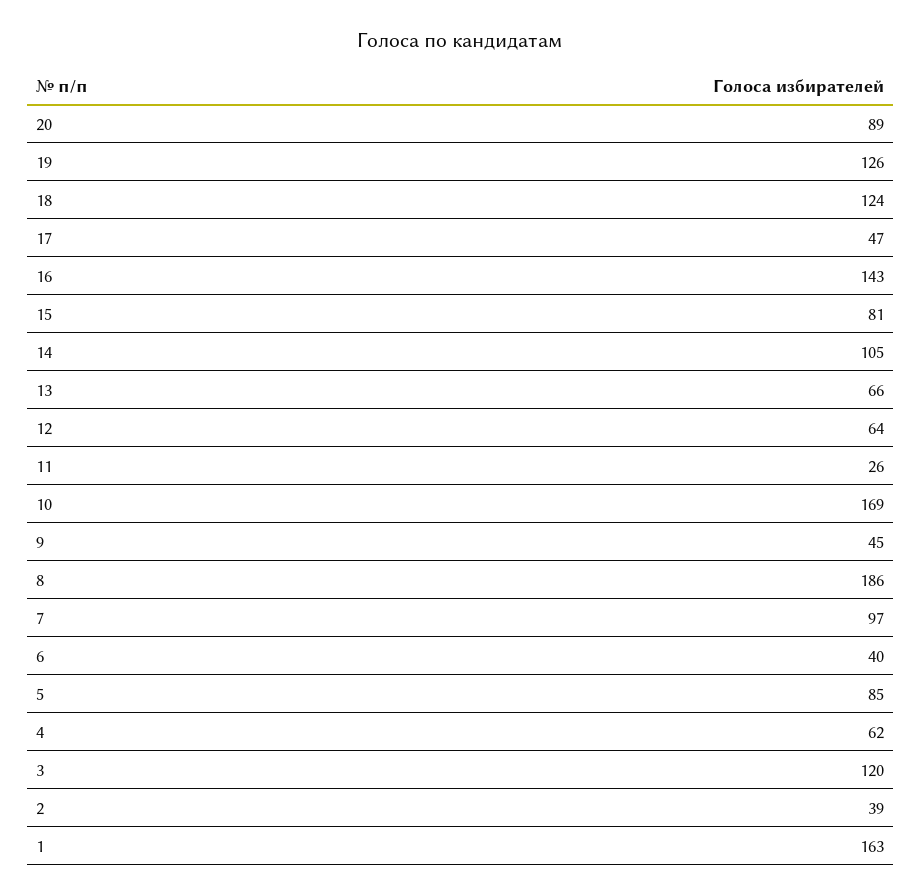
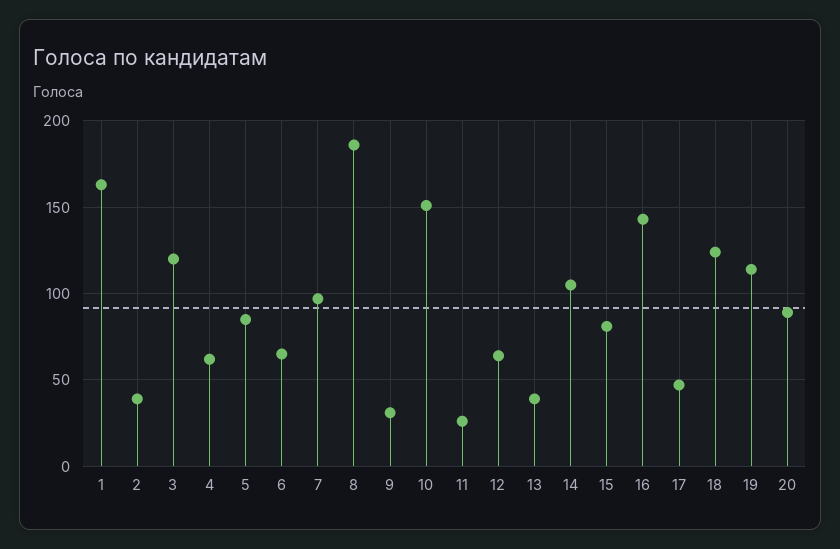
  {
    "20": 89,
-   "19": 126,
+   "19": 115,
    "18": 124,
    "17": 47,
    "16": 143,
    "15": 81,
    "14": 105,
-   "13": 66,
+   "13": 40,
    "12": 64,
    "11": 26,
-   "10": 169,
+   "10": 150,
-   "9": 45,
+   "9": 30,
    "8": 186,
    "7": 97,
-   "6": 40,
+   "6": 65,
    "5": 85,
    "4": 62,
    "3": 120,
    "2": 39,
    "1": 163
  }

